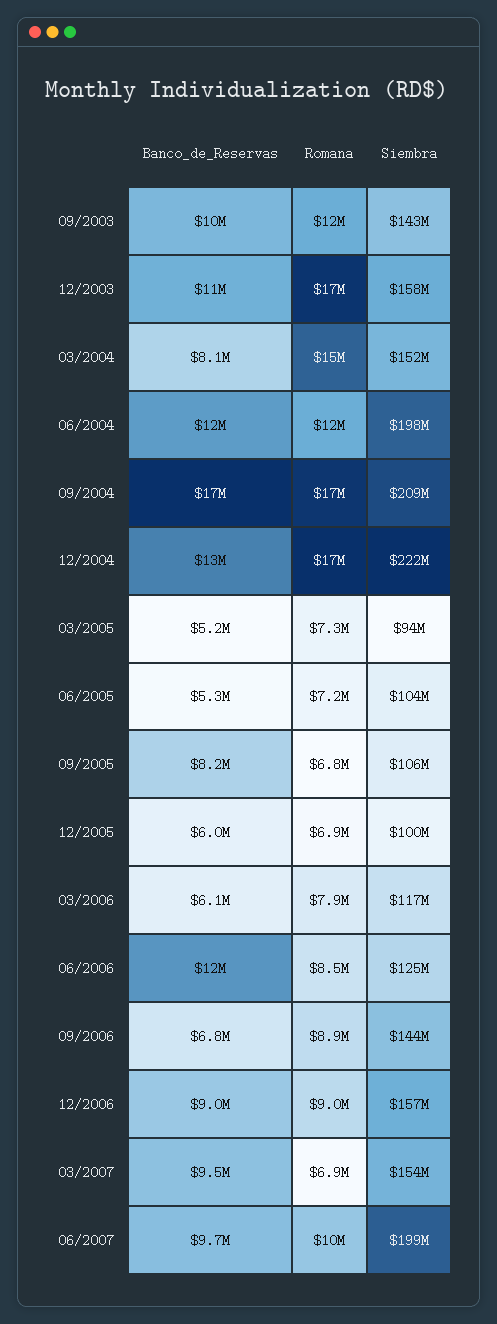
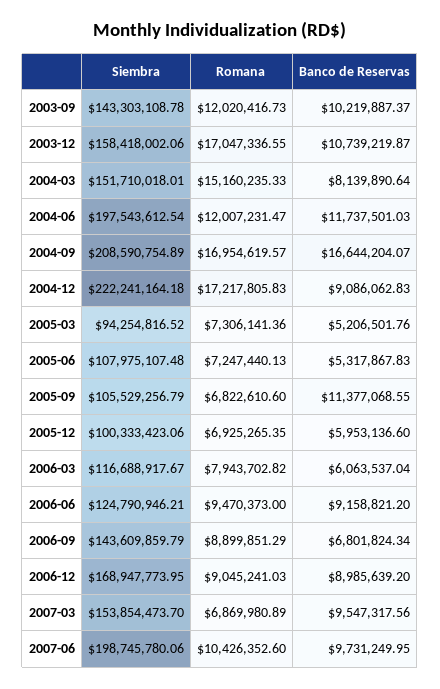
  {
    "Banco_de_Reservas": {
      "09/2003": 10219887.37,
      "12/2003": 10739219.87,
      "03/2004": 8139890.64,
      "06/2004": 11737501.03,
      "09/2004": 16644204.07,
-     "12/2004": 13000000,
+     "12/2004": 9086062.83,
      "03/2005": 5206501.76,
      "06/2005": 5317867.83,
-     "09/2005": 8200000,
+     "09/2005": 11377068.55,
      "12/2005": 5953136.6,
      "03/2006": 6063537.04,
-     "06/2006": 12000000,
+     "06/2006": 9158821.2,
      "09/2006": 6801824.34,
      "12/2006": 8985639.2,
      "03/2007": 9547317.56,
      "06/2007": 9731249.95
    },
    "Romana": {
      "09/2003": 12020416.73,
      "12/2003": 17047336.55,
      "03/2004": 15160235.33,
      "06/2004": 12007231.47,
      "09/2004": 16954619.57,
      "12/2004": 17217805.83,
      "03/2005": 7306141.36,
      "06/2005": 7247440.13,
      "09/2005": 6822610.6,
      "12/2005": 6925265.35,
      "03/2006": 7943702.82,
-     "06/2006": 8500000,
+     "06/2006": 9470373,
      "09/2006": 8899851.29,
      "12/2006": 9045241.03,
      "03/2007": 6869980.89,
      "06/2007": 10426352.6
    },
    "Siembra": {
      "09/2003": 143303108.78,
      "12/2003": 158418002.06,
      "03/2004": 151710018.01,
      "06/2004": 197543612.54,
      "09/2004": 208590754.89,
      "12/2004": 222241164.18,
      "03/2005": 94254816.52,
-     "06/2005": 104000000,
+     "06/2005": 107975107.48,
      "09/2005": 105529256.79,
      "12/2005": 100333423.06,
      "03/2006": 116688917.67,
      "06/2006": 124790946.21,
      "09/2006": 143609859.79,
-     "12/2006": 157000000,
+     "12/2006": 168947773.95,
      "03/2007": 153854473.7,
      "06/2007": 198745780.06
    }
  }

